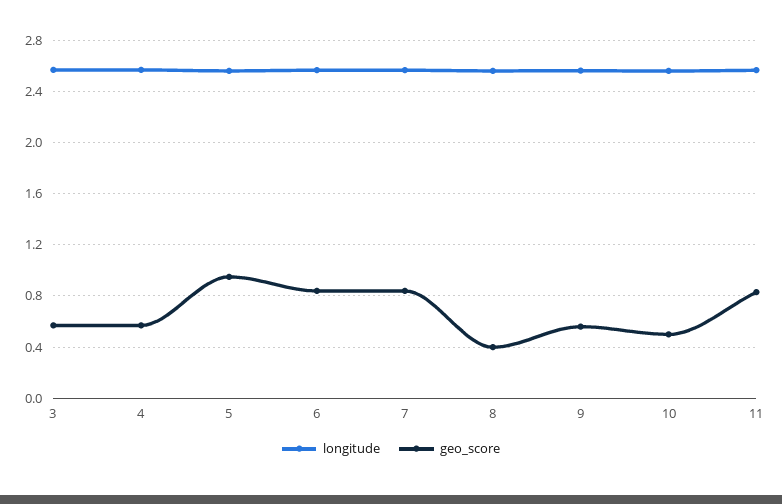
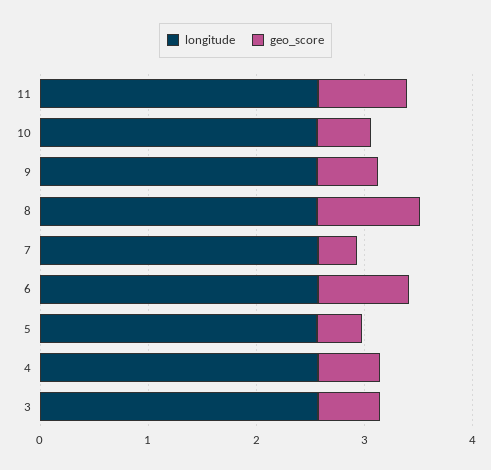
  {
    "longitude": {
      "3": 2.55,
      "4": 2.55,
      "5": 2.55,
      "6": 2.55,
      "7": 2.55,
      "8": 2.55,
      "9": 2.55,
      "10": 2.55,
      "11": 2.55
    },
    "geo_score": {
      "3": 0.55,
      "4": 0.55,
-     "5": 0.95,
+     "5": 0.4,
      "6": 0.85,
-     "7": 0.85,
+     "7": 0.4,
-     "8": 0.4,
+     "8": 1,
      "9": 0.55,
      "10": 0.5,
      "11": 0.85
    }
  }

